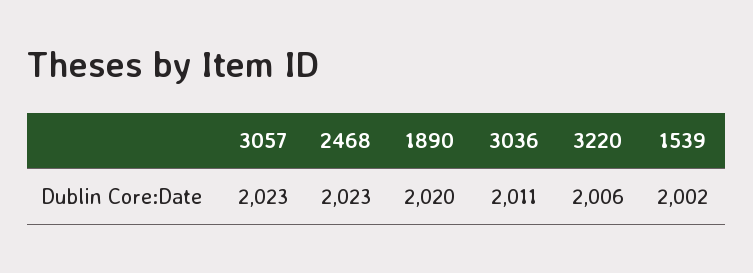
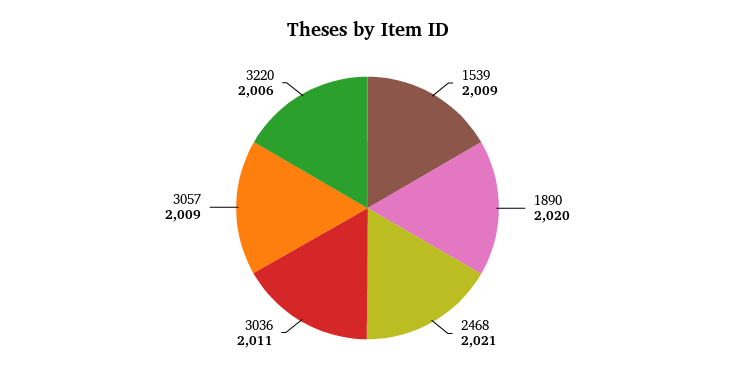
  {
-   "3057": 2023,
+   "3057": 2009,
-   "2468": 2023,
+   "2468": 2021,
    "1890": 2020,
    "3036": 2011,
    "3220": 2006,
-   "1539": 2002
+   "1539": 2009
  }

